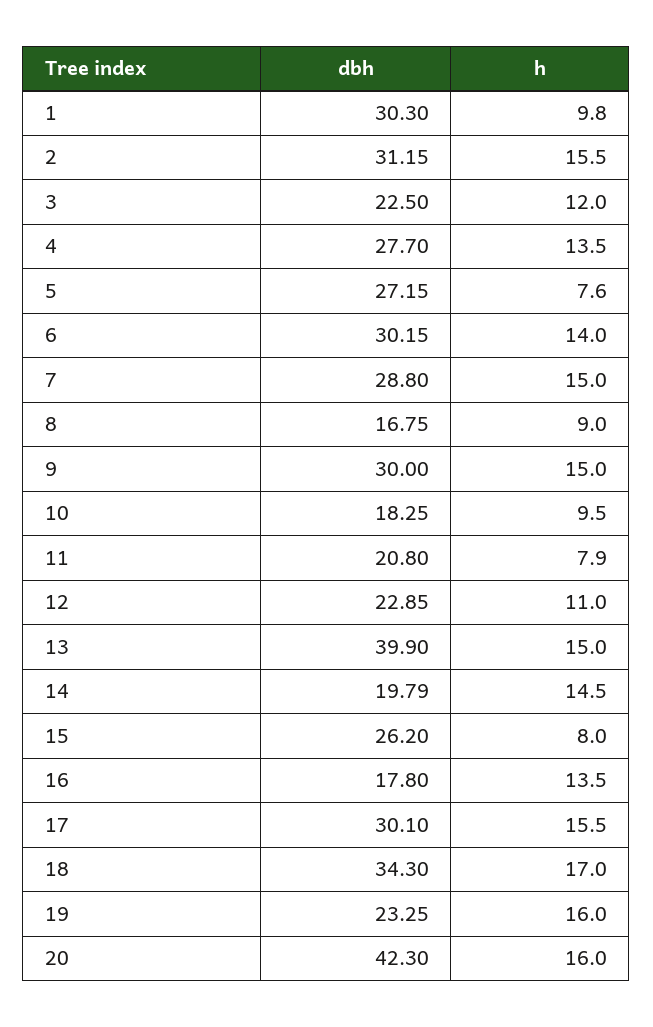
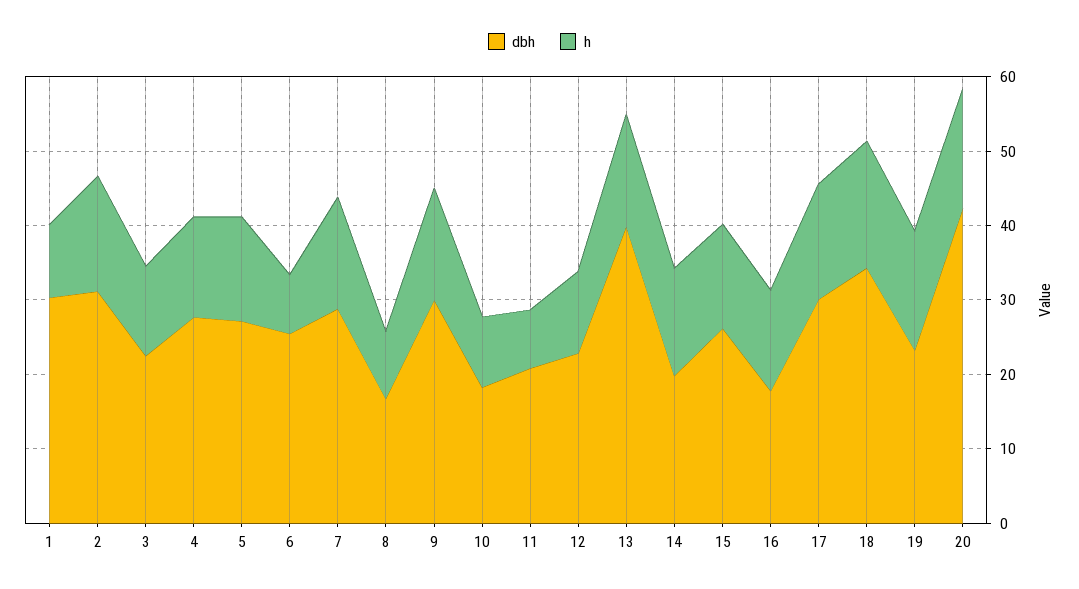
  {
    "dbh": {
      "1": 30.3,
      "2": 31.15,
      "3": 22.5,
      "4": 27.7,
      "5": 27.15,
-     "6": 30.15,
+     "6": 26,
      "7": 28.8,
      "8": 16.75,
      "9": 30,
      "10": 18.25,
      "11": 20.8,
      "12": 22.85,
      "13": 39.9,
      "14": 19.79,
      "15": 26.2,
      "16": 17.8,
      "17": 30.1,
      "18": 34.3,
      "19": 23.25,
      "20": 42.3
    },
    "h": {
      "1": 9.8,
      "2": 15.5,
      "3": 12,
      "4": 13.5,
-     "5": 7.6,
+     "5": 14,
-     "6": 14,
+     "6": 8,
      "7": 15,
      "8": 9,
      "9": 15,
      "10": 9.5,
      "11": 7.9,
      "12": 11,
      "13": 15,
      "14": 14.5,
-     "15": 8,
+     "15": 14,
      "16": 13.5,
      "17": 15.5,
      "18": 17,
      "19": 16,
      "20": 16
    }
  }

